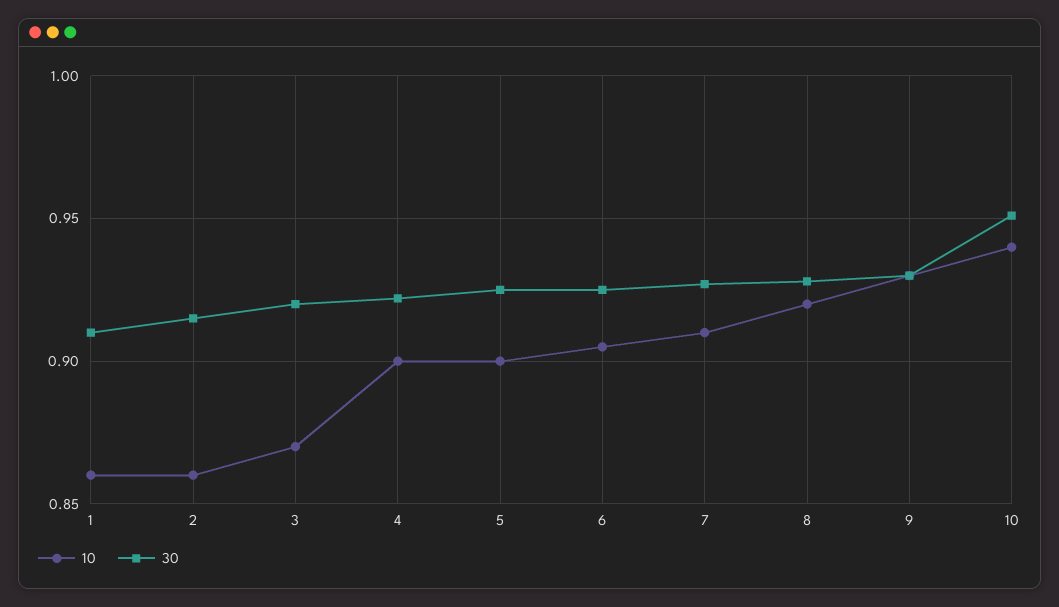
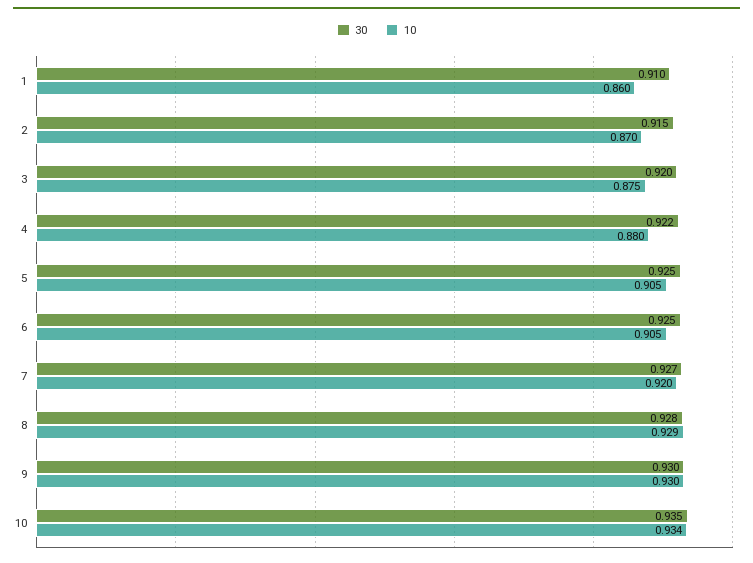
  {
    "10": {
      "1": 0.86,
-     "2": 0.86,
+     "2": 0.87,
-     "3": 0.87,
+     "3": 0.875,
-     "4": 0.9,
+     "4": 0.88,
-     "5": 0.9,
+     "5": 0.905,
      "6": 0.905,
-     "7": 0.91,
+     "7": 0.92,
-     "8": 0.92,
+     "8": 0.929,
      "9": 0.93,
-     "10": 0.94
+     "10": 0.934
    },
    "30": {
      "1": 0.91,
      "2": 0.915,
      "3": 0.92,
      "4": 0.922,
      "5": 0.925,
      "6": 0.925,
      "7": 0.927,
      "8": 0.928,
      "9": 0.93,
-     "10": 0.95
+     "10": 0.935
    }
  }

